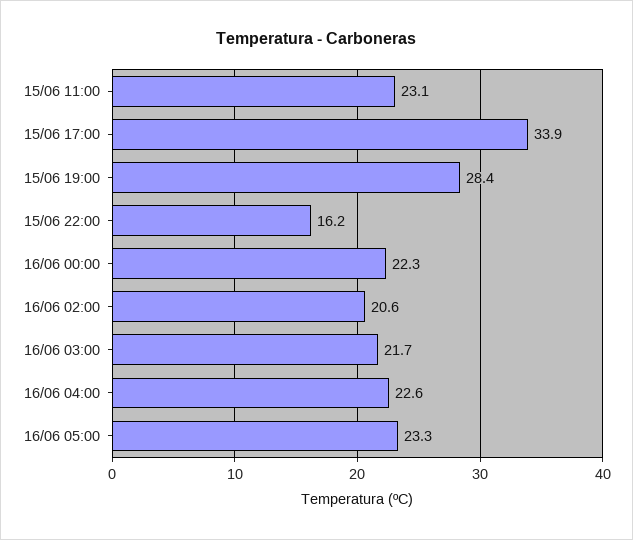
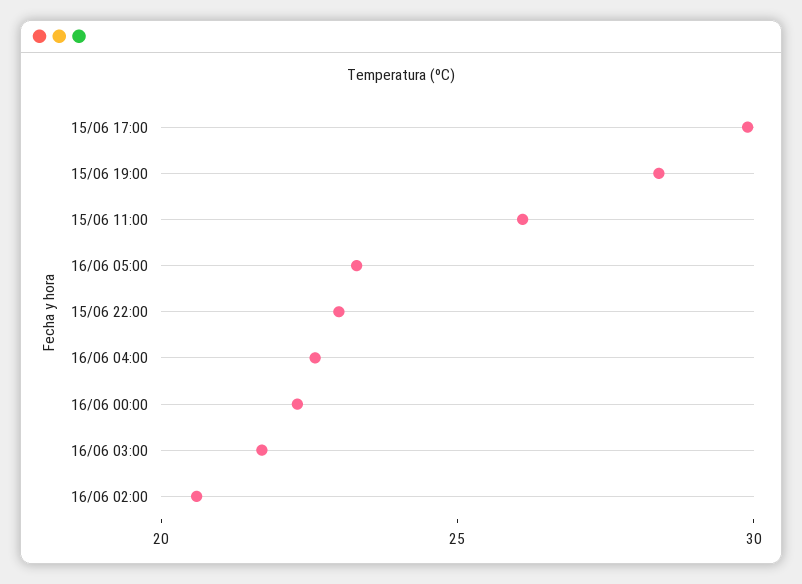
  {
-   "15/06 11:00": 23.1,
+   "15/06 11:00": 26,
-   "15/06 17:00": 33.9,
+   "15/06 17:00": 30,
    "15/06 19:00": 28.4,
-   "15/06 22:00": 16.2,
+   "15/06 22:00": 23,
    "16/06 00:00": 22.3,
    "16/06 02:00": 20.6,
    "16/06 03:00": 21.7,
    "16/06 04:00": 22.6,
    "16/06 05:00": 23.3
  }

